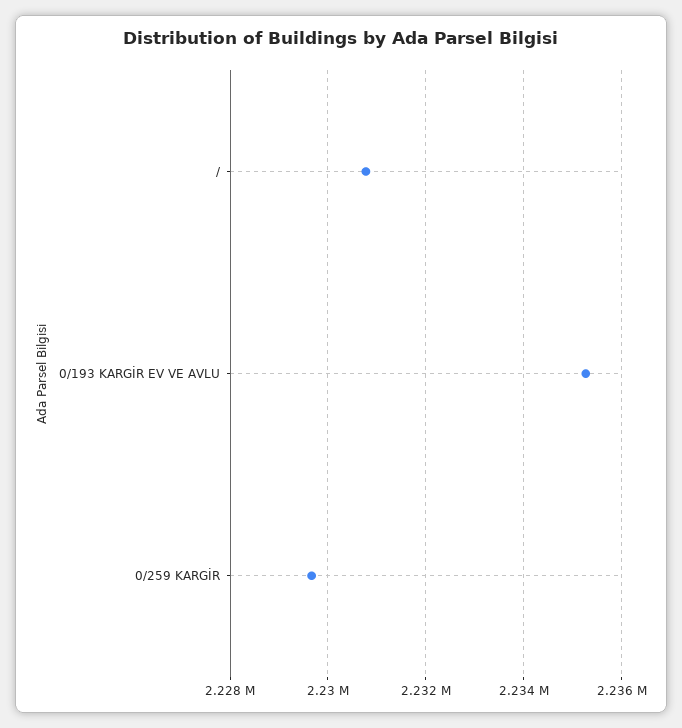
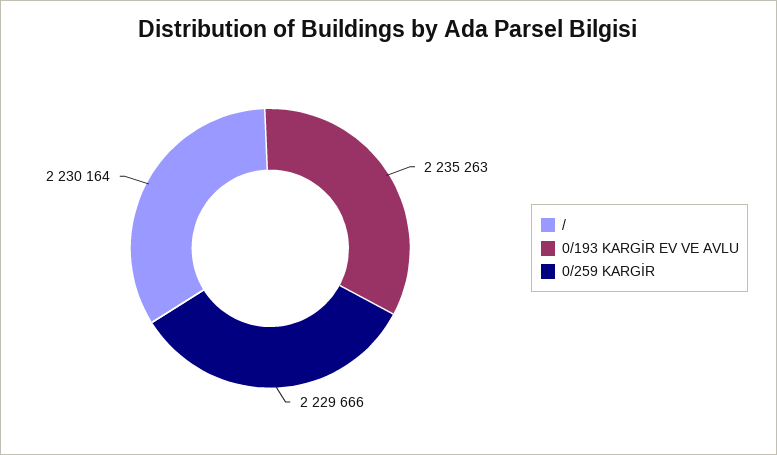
  {
-   "/": 2230800,
+   "/": 2230164,
    "0/193 KARGİR EV VE AVLU": 2235263,
    "0/259 KARGİR": 2229666
  }

